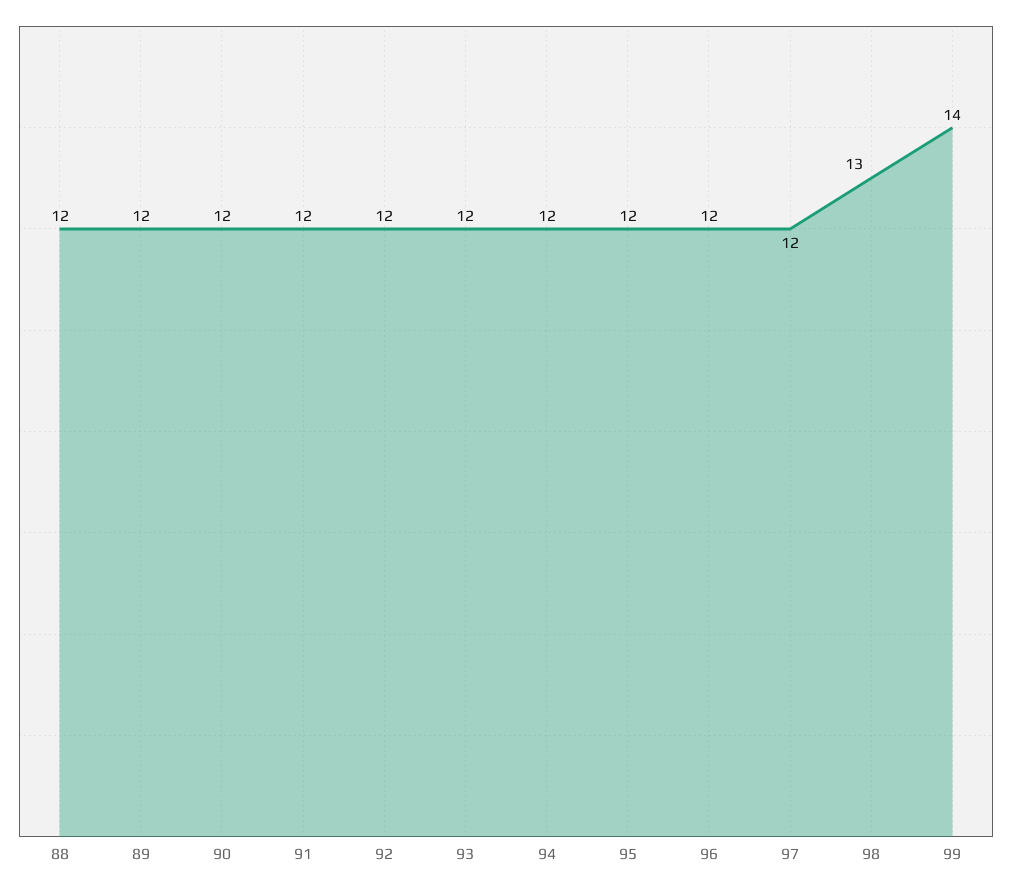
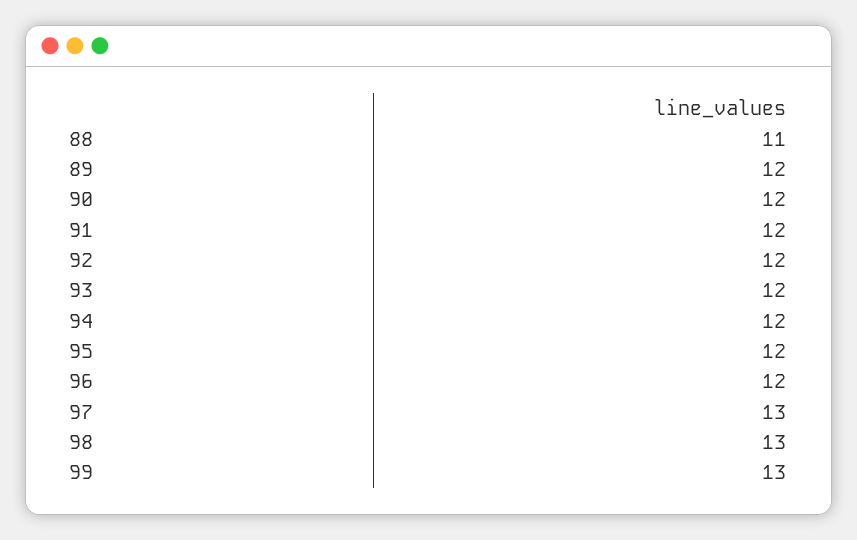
  {
-   "88": 12,
+   "88": 11,
    "89": 12,
    "90": 12,
    "91": 12,
    "92": 12,
    "93": 12,
    "94": 12,
    "95": 12,
    "96": 12,
-   "97": 12,
+   "97": 13,
    "98": 13,
-   "99": 14
+   "99": 13
  }

